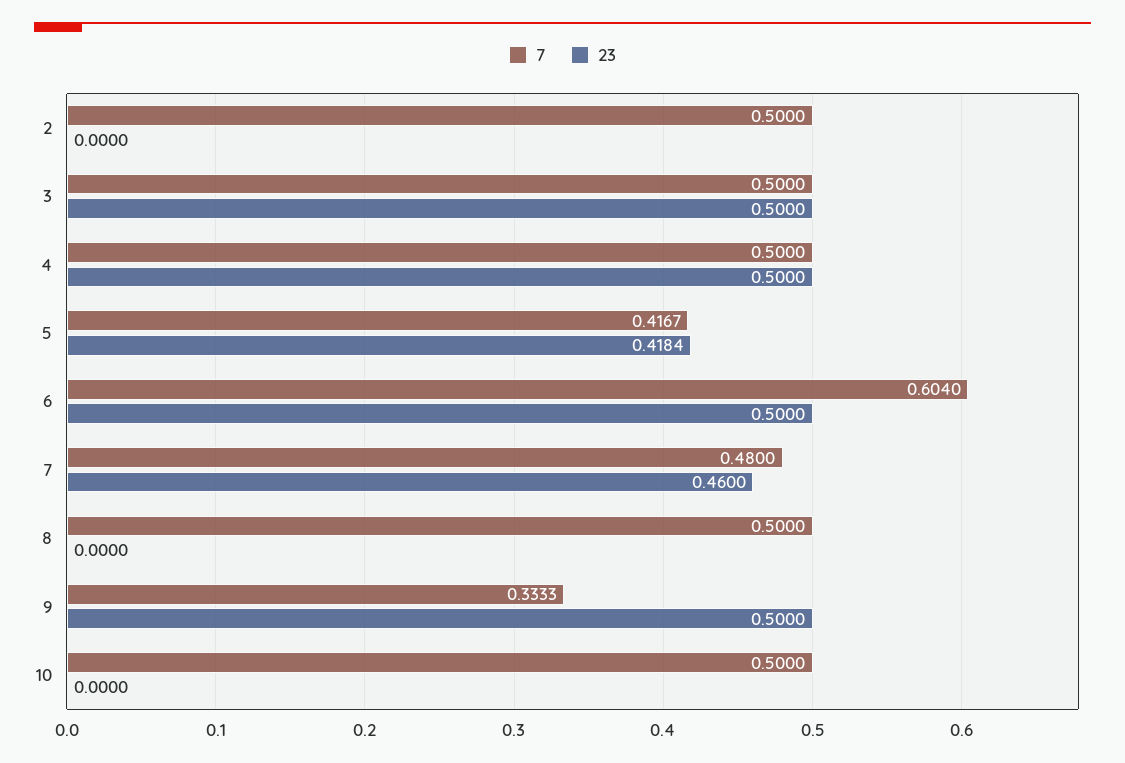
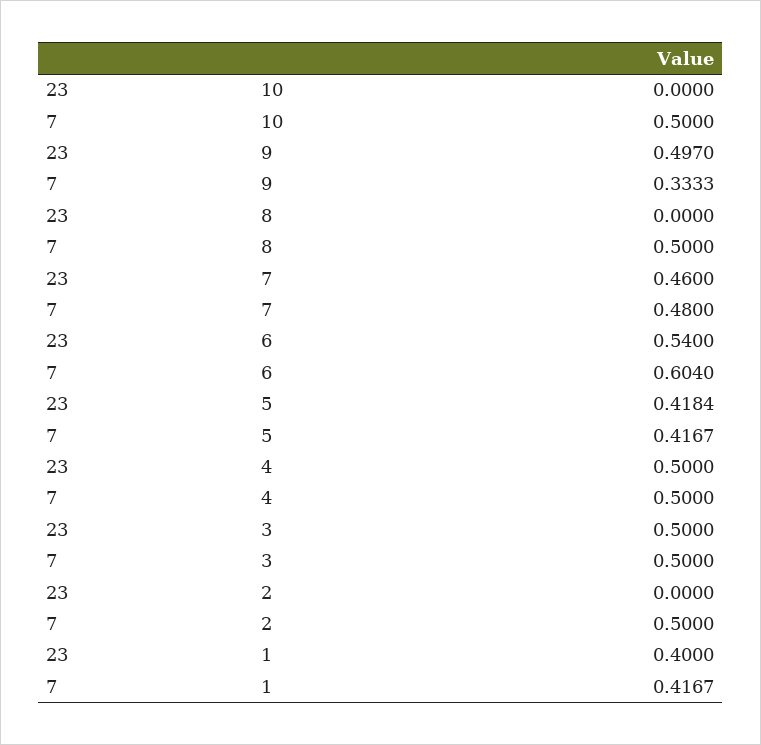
  {
    "7": {
      "2": 0.5,
      "3": 0.5,
      "4": 0.5,
      "5": 0.4167,
      "6": 0.604,
      "7": 0.48,
      "8": 0.5,
      "9": 0.3333,
-     "10": 0.5
+     "10": 0.5,
+     "1": 0.4167
    },
    "23": {
      "2": 0,
      "3": 0.5,
      "4": 0.5,
      "5": 0.4184,
-     "6": 0.5,
+     "6": 0.54,
      "7": 0.46,
      "8": 0,
-     "9": 0.5,
+     "9": 0.497,
-     "10": 0
+     "10": 0,
+     "1": 0.4
    }
  }

